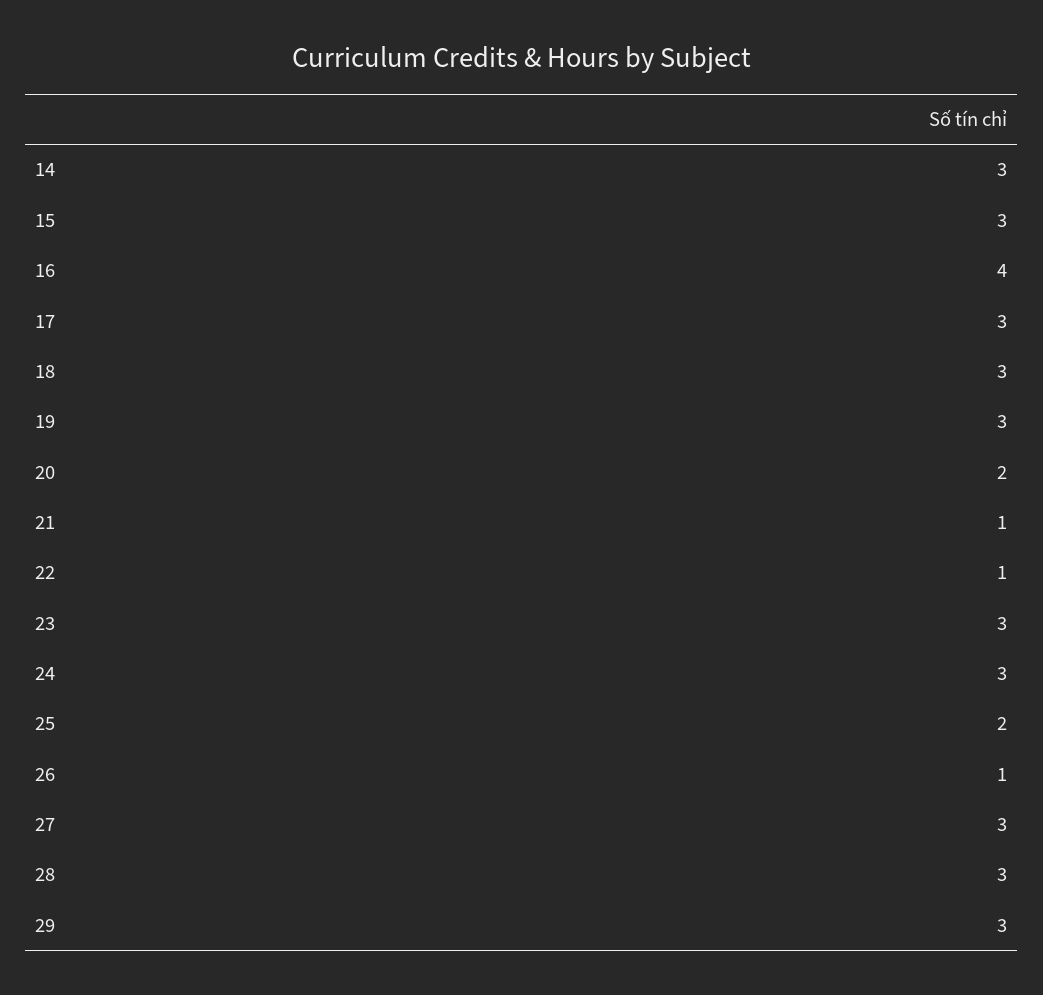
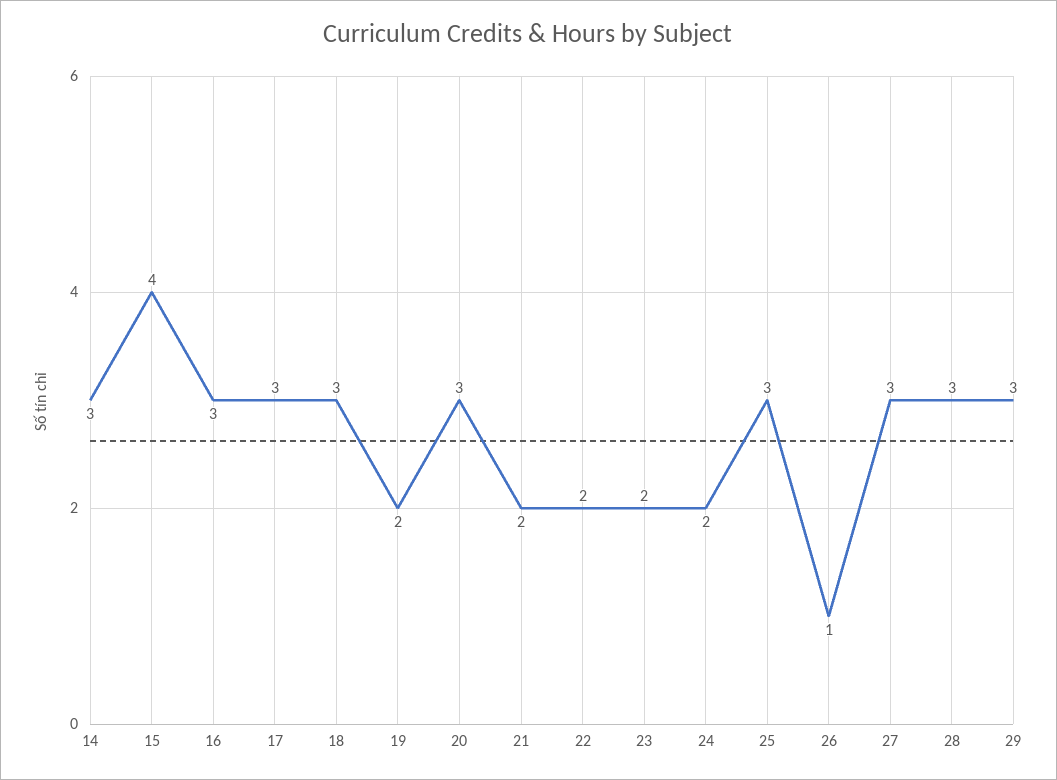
  {
    "14": 3,
-   "15": 3,
+   "15": 4,
-   "16": 4,
+   "16": 3,
    "17": 3,
    "18": 3,
-   "19": 3,
+   "19": 2,
-   "20": 2,
+   "20": 3,
-   "21": 1,
+   "21": 2,
-   "22": 1,
+   "22": 2,
-   "23": 3,
+   "23": 2,
-   "24": 3,
+   "24": 2,
-   "25": 2,
+   "25": 3,
    "26": 1,
    "27": 3,
    "28": 3,
    "29": 3
  }

